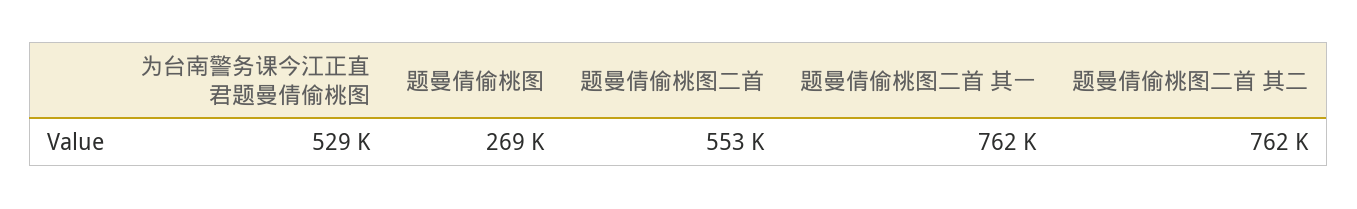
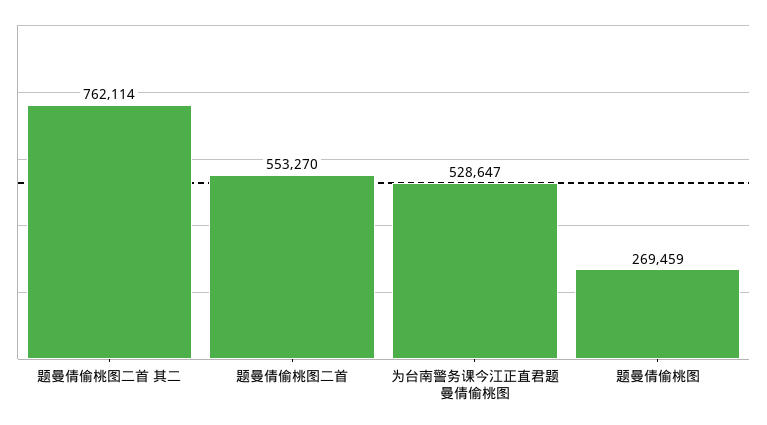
  {
    "为台南警务课今江正直君题曼倩偷桃图": 528647,
    "题曼倩偷桃图": 269459,
    "题曼倩偷桃图二首": 553270,
-   "题曼倩偷桃图二首 其一": 762000,
    "题曼倩偷桃图二首 其二": 762114
  }

